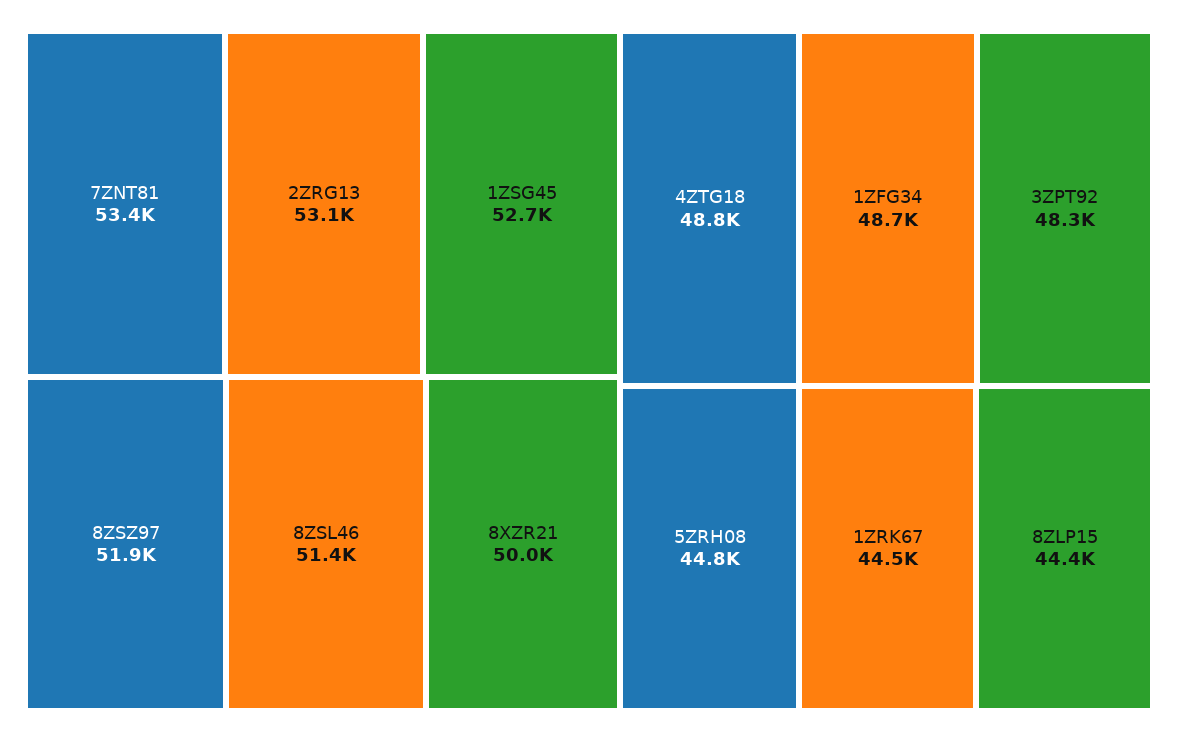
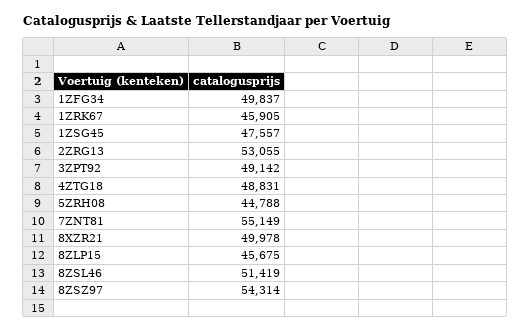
  {
-   "7ZNT81": 53400,
+   "7ZNT81": 55149,
    "2ZRG13": 53055,
-   "1ZSG45": 52700,
+   "1ZSG45": 47557,
-   "8ZSZ97": 51900,
+   "8ZSZ97": 54314,
    "8ZSL46": 51419,
    "8XZR21": 49978,
    "4ZTG18": 48831,
-   "1ZFG34": 48700,
+   "1ZFG34": 49837,
-   "3ZPT92": 48300,
+   "3ZPT92": 49142,
    "5ZRH08": 44788,
-   "1ZRK67": 44500,
+   "1ZRK67": 45905,
-   "8ZLP15": 44400
+   "8ZLP15": 45675
  }

